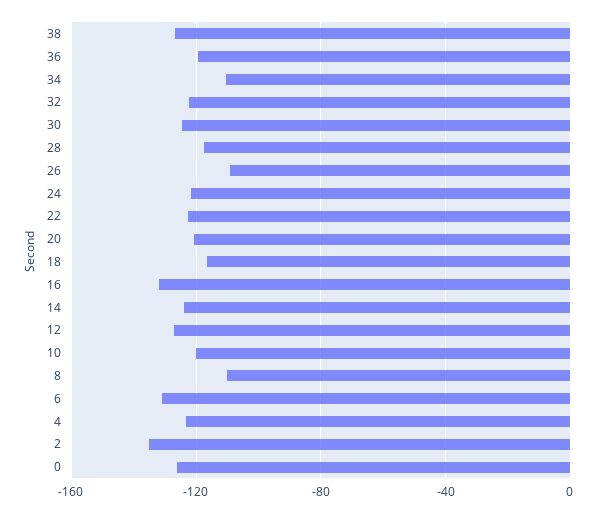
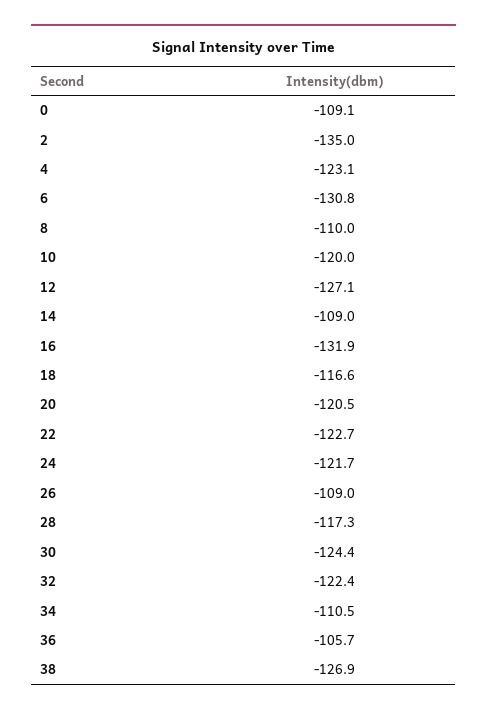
  {
    "38": -126.9,
-   "36": -120,
+   "36": -105.7,
    "34": -110.5,
    "32": -122.4,
    "30": -124.4,
    "28": -117.3,
    "26": -109,
    "24": -121.7,
    "22": -122.7,
    "20": -120.5,
    "18": -116.6,
    "16": -131.9,
-   "14": -125,
+   "14": -109,
    "12": -127.1,
    "10": -120,
    "8": -110,
    "6": -130.8,
    "4": -123.1,
    "2": -135,
-   "0": -125
+   "0": -109.1
  }

